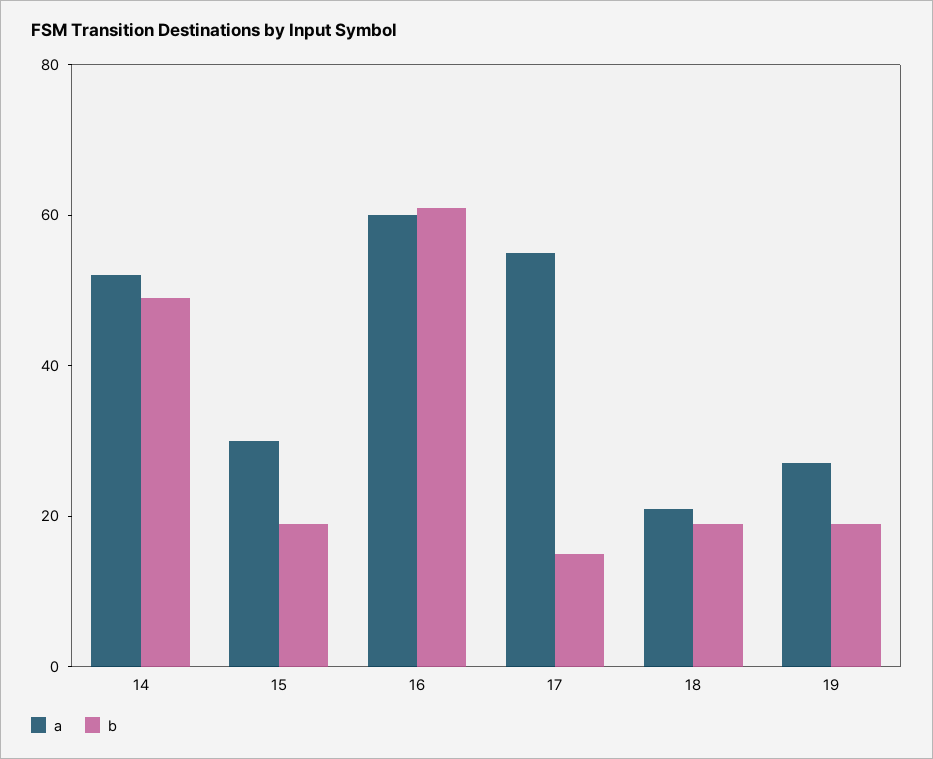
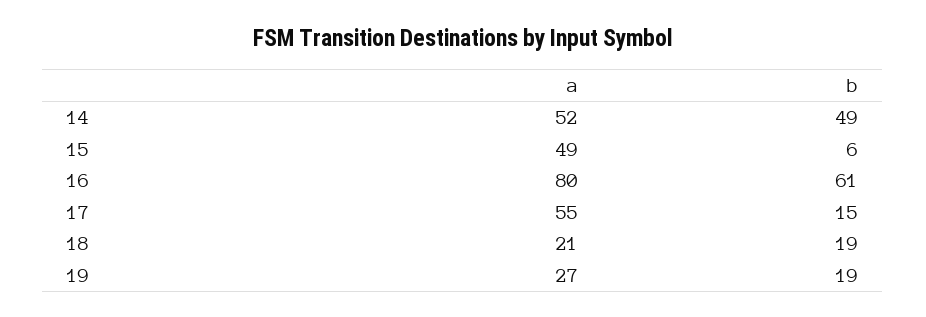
  {
    "a": {
      "14": 52,
-     "15": 30,
+     "15": 49,
-     "16": 60,
+     "16": 80,
      "17": 55,
      "18": 21,
      "19": 27
    },
    "b": {
      "14": 49,
-     "15": 20,
+     "15": 6,
      "16": 61,
      "17": 15,
      "18": 19,
      "19": 19
    }
  }

